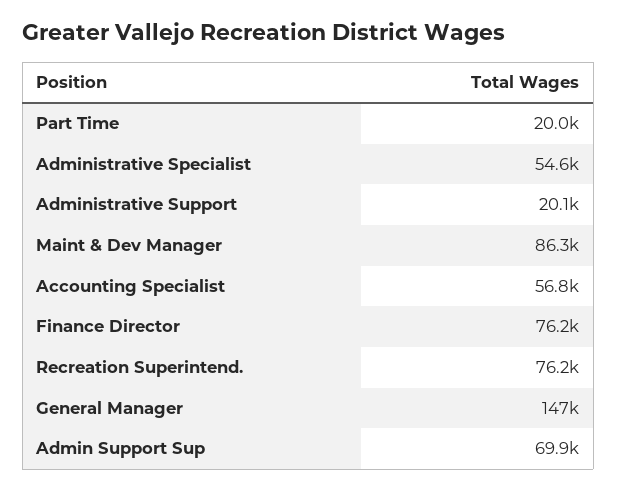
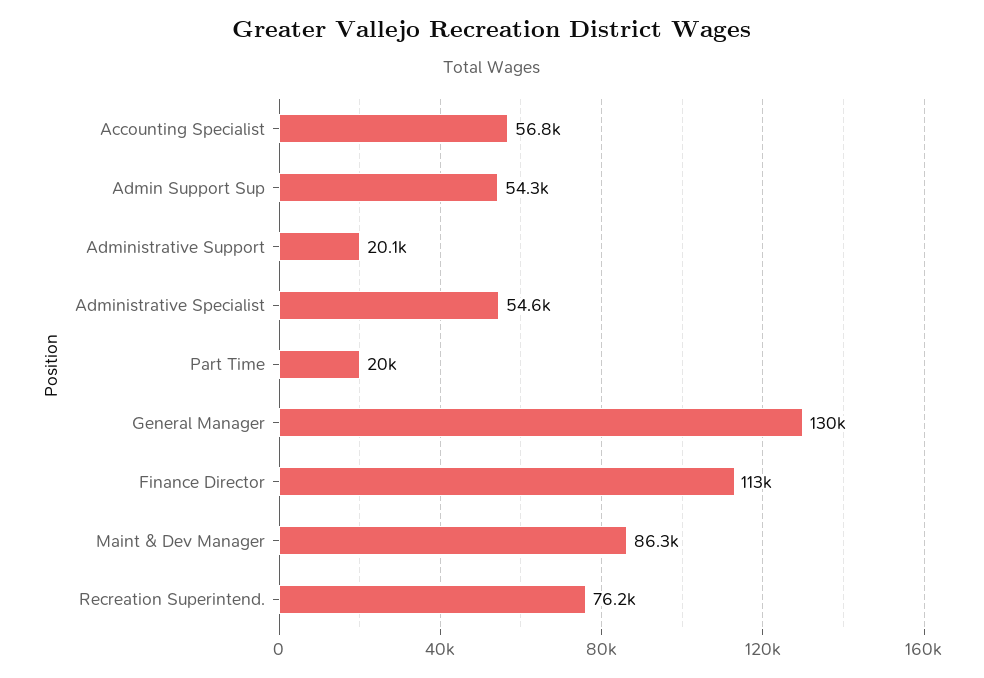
  {
    "Part Time": 20000,
    "Administrative Specialist": 54600,
    "Administrative Support": 20100,
    "Maint & Dev Manager": 86300,
    "Accounting Specialist": 56800,
-   "Finance Director": 76200,
+   "Finance Director": 113000,
    "Recreation Superintend.": 76200,
-   "General Manager": 147000,
+   "General Manager": 130000,
-   "Admin Support Sup": 69900
+   "Admin Support Sup": 54300
  }

